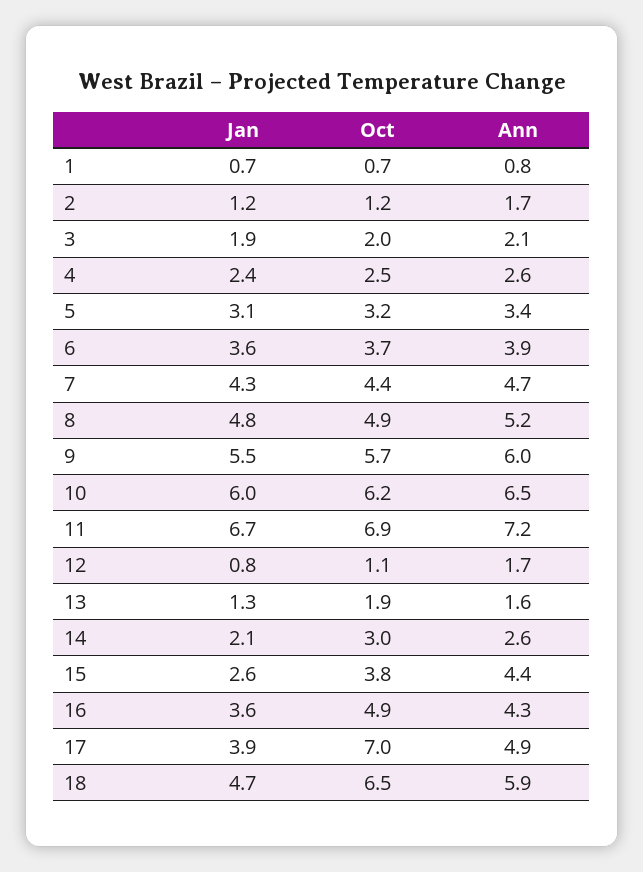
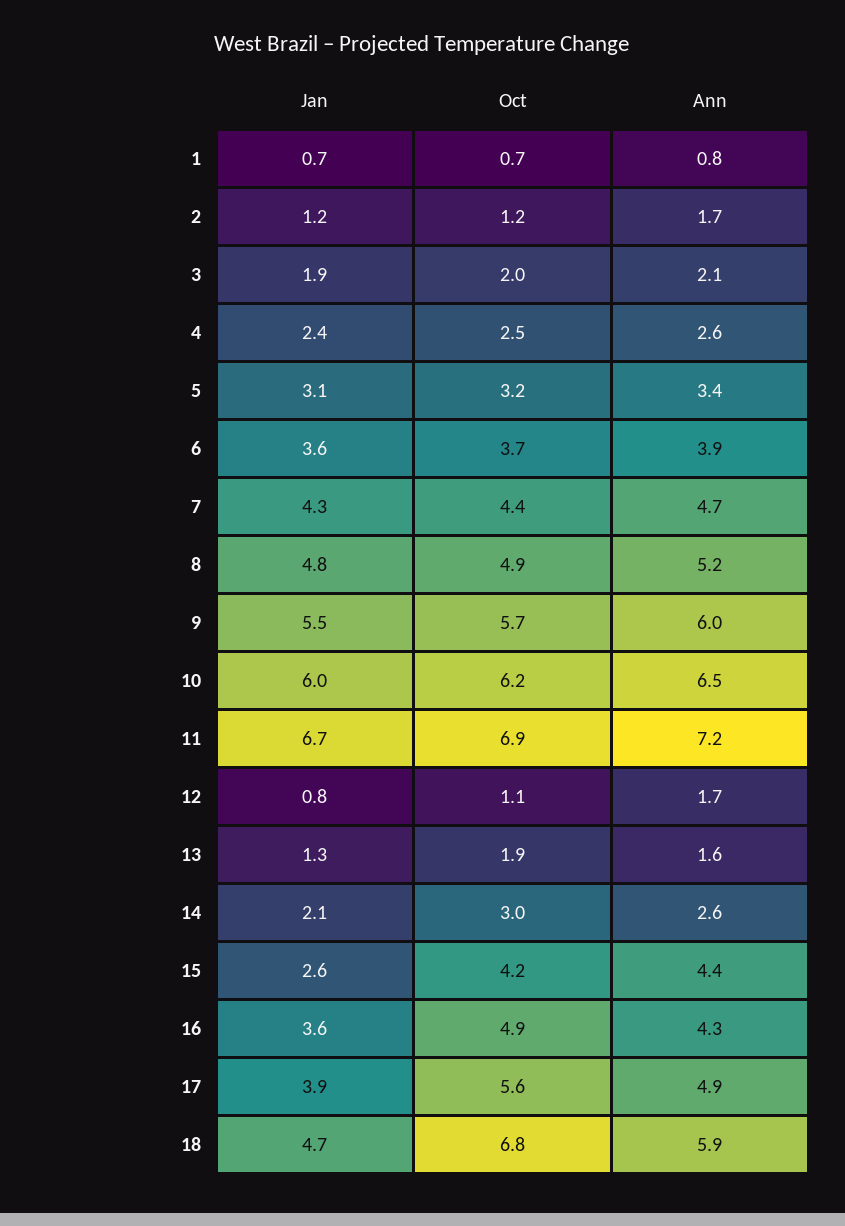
  {
    "Jan": {
      "1": 0.7,
      "2": 1.2,
      "3": 1.9,
      "4": 2.4,
      "5": 3.1,
      "6": 3.6,
      "7": 4.3,
      "8": 4.8,
      "9": 5.5,
      "10": 6,
      "11": 6.7,
      "12": 0.8,
      "13": 1.3,
      "14": 2.1,
      "15": 2.6,
      "16": 3.6,
      "17": 3.9,
      "18": 4.7
    },
    "Oct": {
      "1": 0.7,
      "2": 1.2,
      "3": 2,
      "4": 2.5,
      "5": 3.2,
      "6": 3.7,
      "7": 4.4,
      "8": 4.9,
      "9": 5.7,
      "10": 6.2,
      "11": 6.9,
      "12": 1.1,
      "13": 1.9,
      "14": 3,
-     "15": 3.8,
+     "15": 4.2,
      "16": 4.9,
-     "17": 7,
+     "17": 5.6,
-     "18": 6.5
+     "18": 6.8
    },
    "Ann": {
      "1": 0.8,
      "2": 1.7,
      "3": 2.1,
      "4": 2.6,
      "5": 3.4,
      "6": 3.9,
      "7": 4.7,
      "8": 5.2,
      "9": 6,
      "10": 6.5,
      "11": 7.2,
      "12": 1.7,
      "13": 1.6,
      "14": 2.6,
      "15": 4.4,
      "16": 4.3,
      "17": 4.9,
      "18": 5.9
    }
  }

